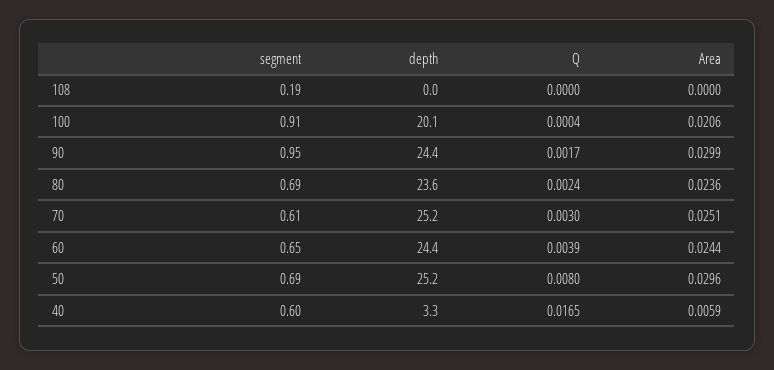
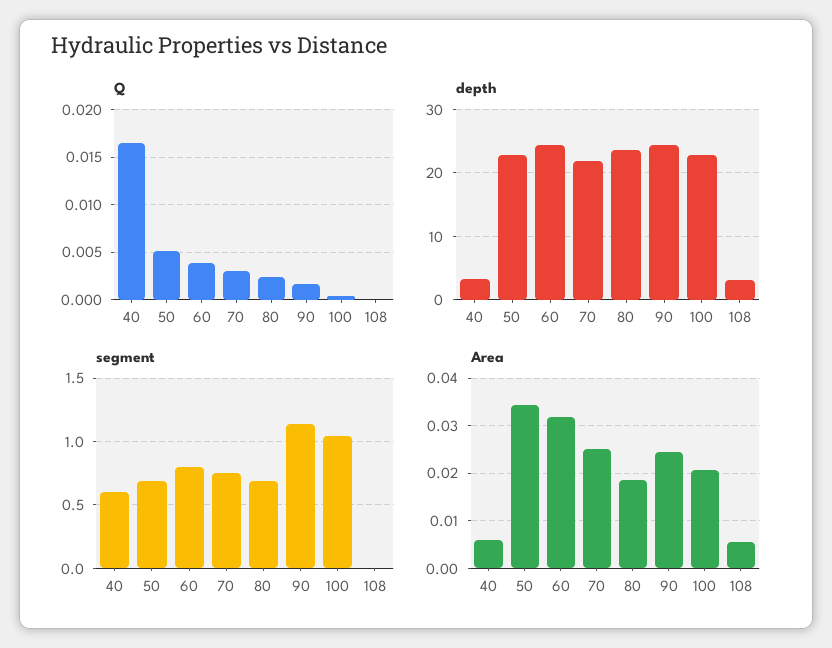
  {
    "segment": {
-     "108": 0.19,
+     "108": 0,
-     "100": 0.91,
+     "100": 1.05,
-     "90": 0.95,
+     "90": 1.15,
      "80": 0.69,
-     "70": 0.61,
+     "70": 0.75,
-     "60": 0.65,
+     "60": 0.8,
      "50": 0.69,
      "40": 0.6
    },
    "depth": {
-     "108": 0,
+     "108": 3,
-     "100": 20.1,
+     "100": 23,
      "90": 24.4,
      "80": 23.6,
-     "70": 25.2,
+     "70": 22,
      "60": 24.4,
-     "50": 25.2,
+     "50": 23,
      "40": 3.3
    },
    "Q": {
      "108": 0,
      "100": 0.0004,
      "90": 0.0017,
      "80": 0.0024,
      "70": 0.003,
      "60": 0.0039,
-     "50": 0.008,
+     "50": 0.005,
      "40": 0.0165
    },
    "Area": {
-     "108": 0,
+     "108": 0.006,
      "100": 0.0206,
-     "90": 0.0299,
+     "90": 0.024,
-     "80": 0.0236,
+     "80": 0.018,
      "70": 0.0251,
-     "60": 0.0244,
+     "60": 0.032,
-     "50": 0.0296,
+     "50": 0.034,
      "40": 0.0059
    }
  }

